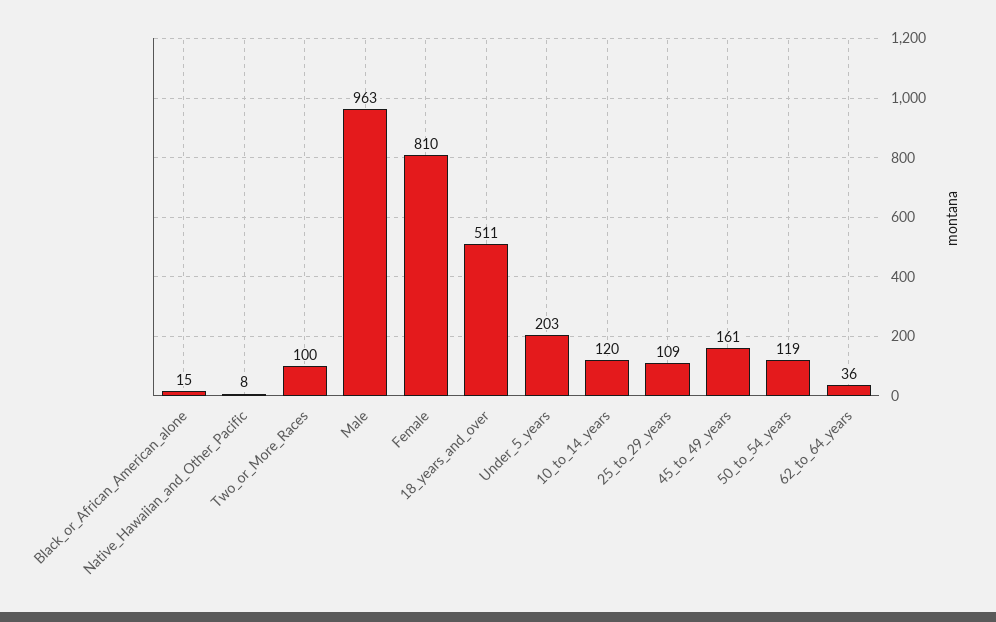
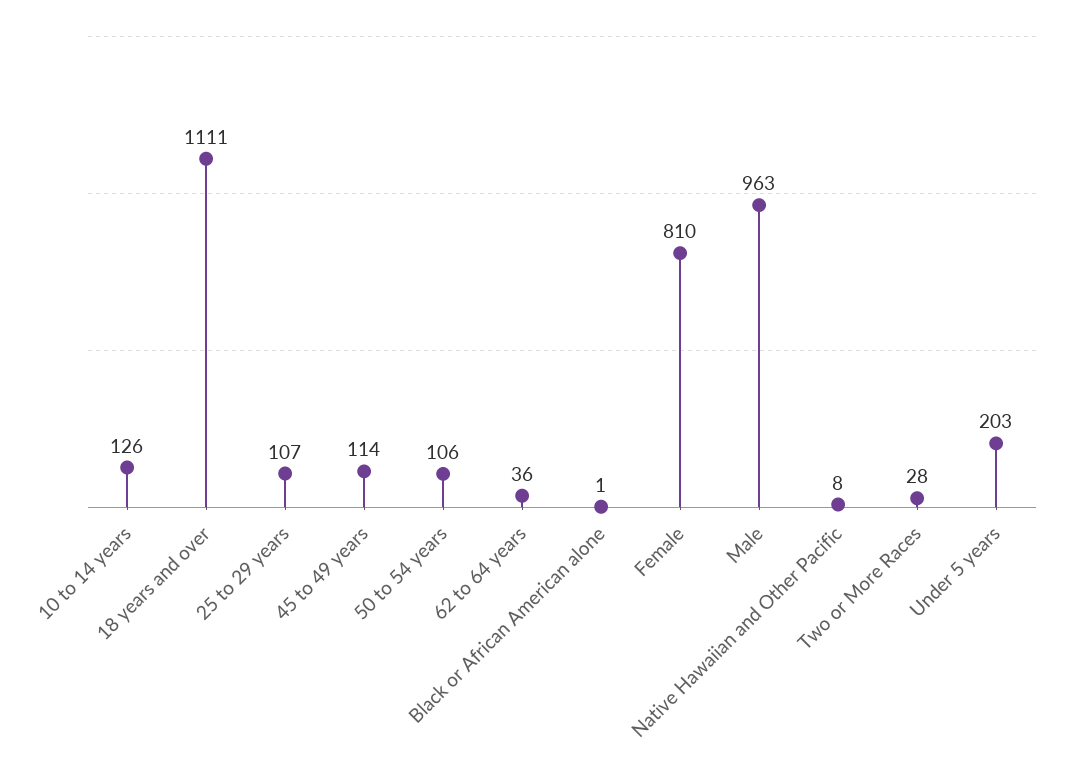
  {
-   "Black_or_African_American_alone": 15,
+   "Black_or_African_American_alone": 1,
    "Native_Hawaiian_and_Other_Pacific": 8,
-   "Two_or_More_Races": 100,
+   "Two_or_More_Races": 28,
    "Male": 963,
    "Female": 810,
-   "18_years_and_over": 511,
+   "18_years_and_over": 1111,
    "Under_5_years": 203,
-   "10_to_14_years": 120,
+   "10_to_14_years": 126,
-   "25_to_29_years": 109,
+   "25_to_29_years": 107,
-   "45_to_49_years": 161,
+   "45_to_49_years": 114,
-   "50_to_54_years": 119,
+   "50_to_54_years": 106,
    "62_to_64_years": 36
  }

